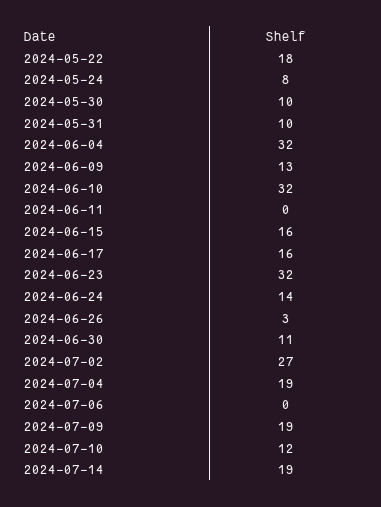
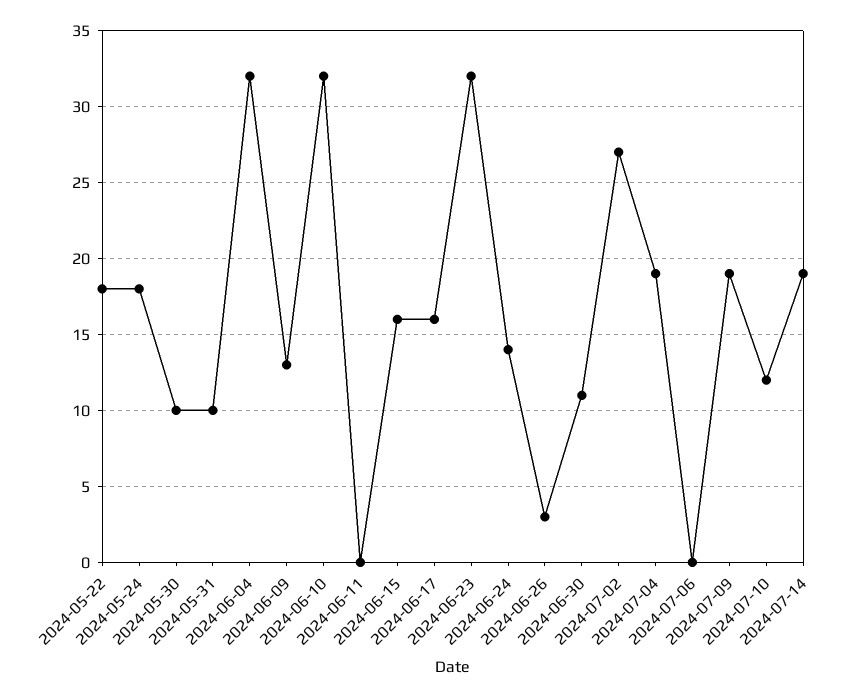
  {
    "2024-05-22": 18,
-   "2024-05-24": 8,
+   "2024-05-24": 18,
    "2024-05-30": 10,
    "2024-05-31": 10,
    "2024-06-04": 32,
    "2024-06-09": 13,
    "2024-06-10": 32,
    "2024-06-11": 0,
    "2024-06-15": 16,
    "2024-06-17": 16,
    "2024-06-23": 32,
    "2024-06-24": 14,
    "2024-06-26": 3,
    "2024-06-30": 11,
    "2024-07-02": 27,
    "2024-07-04": 19,
    "2024-07-06": 0,
    "2024-07-09": 19,
    "2024-07-10": 12,
    "2024-07-14": 19
  }

